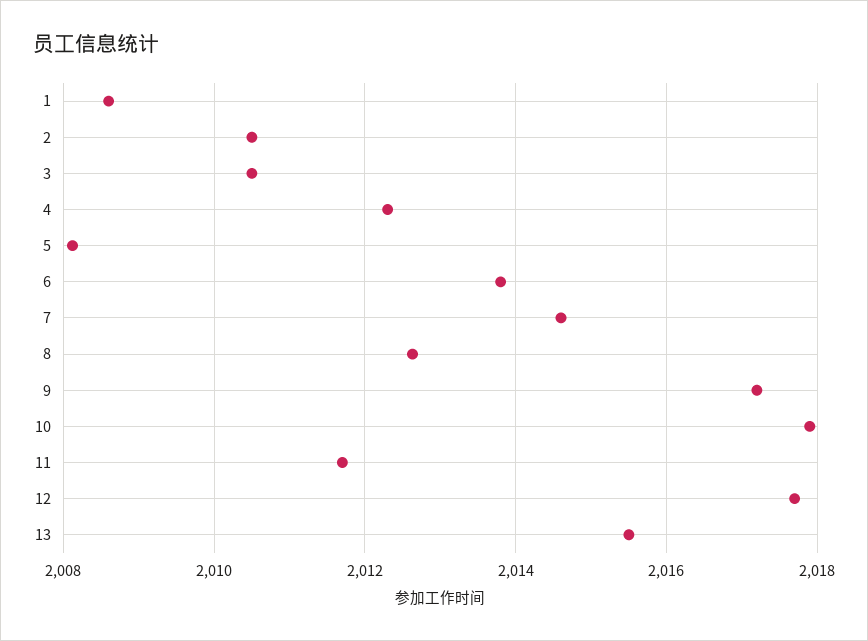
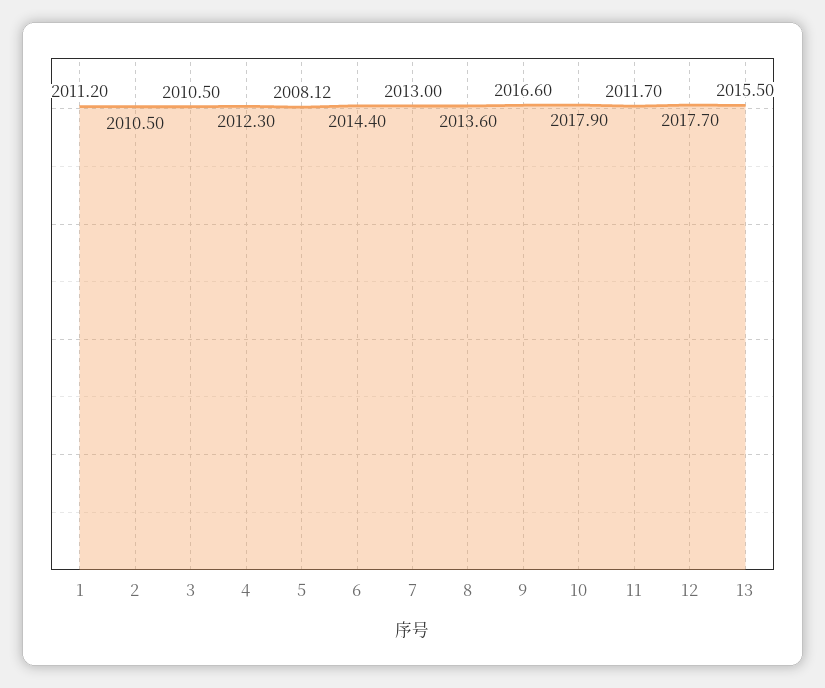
  {
-   "1": 2008.6,
+   "1": 2011.2,
    "2": 2010.5,
    "3": 2010.5,
    "4": 2012.3,
    "5": 2008.12,
-   "6": 2013.8,
+   "6": 2014.4,
-   "7": 2014.6,
+   "7": 2013,
-   "8": 2012.6,
+   "8": 2013.6,
-   "9": 2017.2,
+   "9": 2016.6,
    "10": 2017.9,
    "11": 2011.7,
    "12": 2017.7,
    "13": 2015.5
  }

